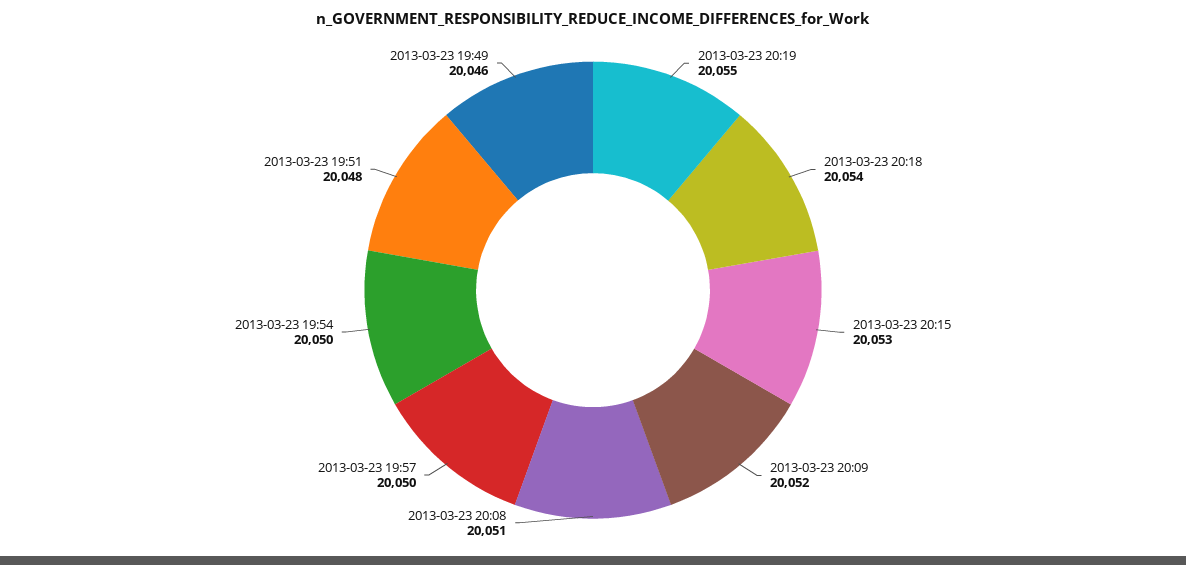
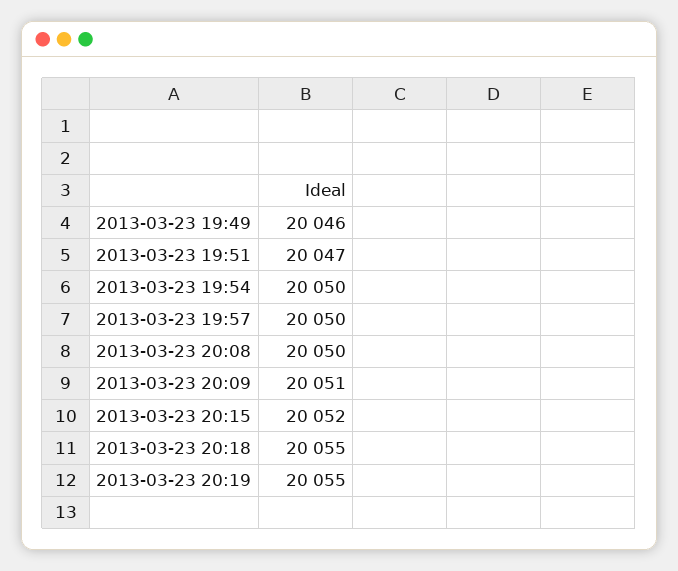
  {
    "2013-03-23 20:19": 20055,
-   "2013-03-23 20:18": 20054,
+   "2013-03-23 20:18": 20055,
-   "2013-03-23 20:15": 20053,
+   "2013-03-23 20:15": 20052,
-   "2013-03-23 20:09": 20052,
+   "2013-03-23 20:09": 20051,
-   "2013-03-23 20:08": 20051,
+   "2013-03-23 20:08": 20050,
    "2013-03-23 19:57": 20050,
    "2013-03-23 19:54": 20050,
-   "2013-03-23 19:51": 20048,
+   "2013-03-23 19:51": 20047,
    "2013-03-23 19:49": 20046
  }

